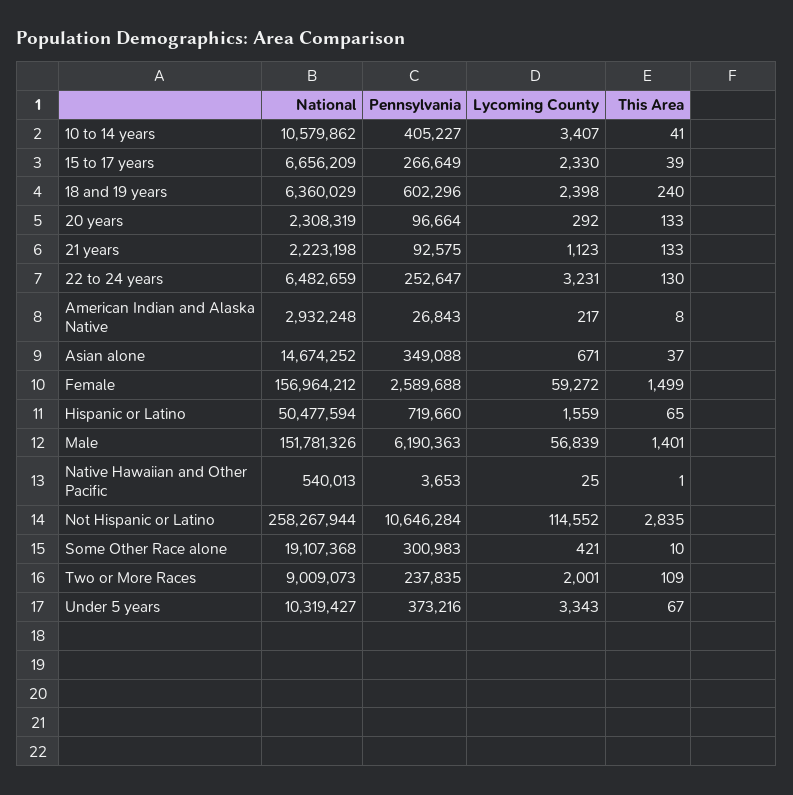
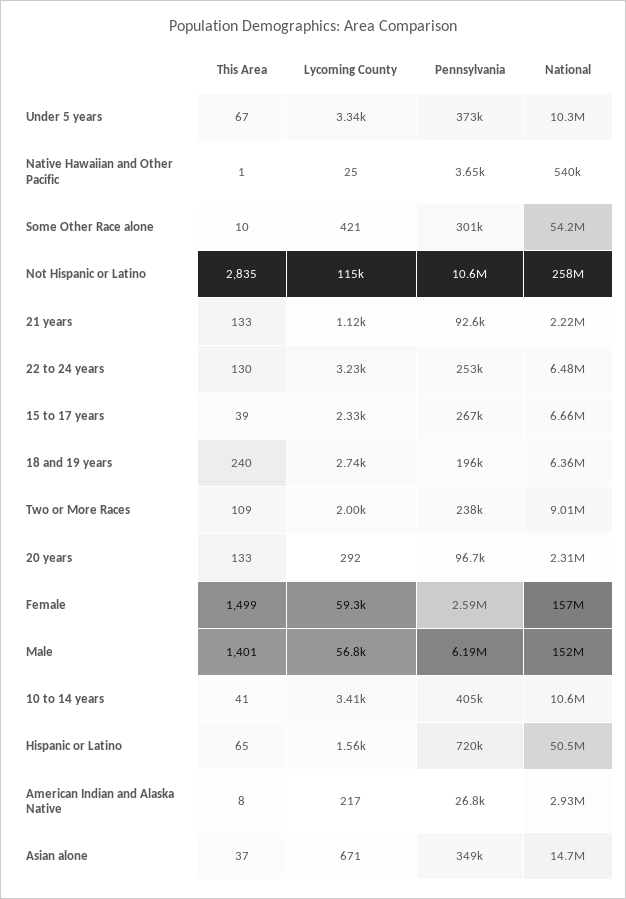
  {
    "National": {
      "10 to 14 years": 10579862,
      "15 to 17 years": 6656209,
      "18 and 19 years": 6360029,
      "20 years": 2308319,
      "21 years": 2223198,
      "22 to 24 years": 6482659,
      "American Indian and Alaska Native": 2932248,
      "Asian alone": 14674252,
      "Female": 156964212,
      "Hispanic or Latino": 50477594,
      "Male": 151781326,
      "Native Hawaiian and Other Pacific": 540013,
      "Not Hispanic or Latino": 258267944,
-     "Some Other Race alone": 19107368,
+     "Some Other Race alone": 54200000,
      "Two or More Races": 9009073,
      "Under 5 years": 10319427
    },
    "Pennsylvania": {
      "10 to 14 years": 405227,
      "15 to 17 years": 266649,
-     "18 and 19 years": 602296,
+     "18 and 19 years": 196000,
      "20 years": 96664,
      "21 years": 92575,
      "22 to 24 years": 252647,
      "American Indian and Alaska Native": 26843,
      "Asian alone": 349088,
      "Female": 2589688,
      "Hispanic or Latino": 719660,
      "Male": 6190363,
      "Native Hawaiian and Other Pacific": 3653,
      "Not Hispanic or Latino": 10646284,
      "Some Other Race alone": 300983,
      "Two or More Races": 237835,
      "Under 5 years": 373216
    },
    "Lycoming County": {
      "10 to 14 years": 3407,
      "15 to 17 years": 2330,
-     "18 and 19 years": 2398,
+     "18 and 19 years": 2740,
      "20 years": 292,
      "21 years": 1123,
      "22 to 24 years": 3231,
      "American Indian and Alaska Native": 217,
      "Asian alone": 671,
      "Female": 59272,
      "Hispanic or Latino": 1559,
      "Male": 56839,
      "Native Hawaiian and Other Pacific": 25,
      "Not Hispanic or Latino": 114552,
      "Some Other Race alone": 421,
      "Two or More Races": 2001,
      "Under 5 years": 3343
    },
    "This Area": {
      "10 to 14 years": 41,
      "15 to 17 years": 39,
      "18 and 19 years": 240,
      "20 years": 133,
      "21 years": 133,
      "22 to 24 years": 130,
      "American Indian and Alaska Native": 8,
      "Asian alone": 37,
      "Female": 1499,
      "Hispanic or Latino": 65,
      "Male": 1401,
      "Native Hawaiian and Other Pacific": 1,
      "Not Hispanic or Latino": 2835,
      "Some Other Race alone": 10,
      "Two or More Races": 109,
      "Under 5 years": 67
    }
  }

